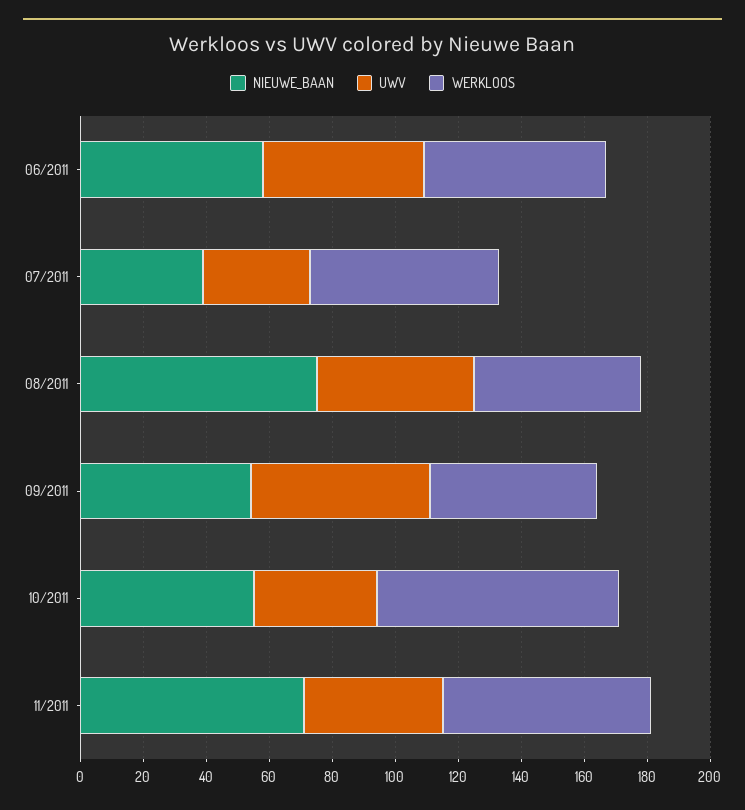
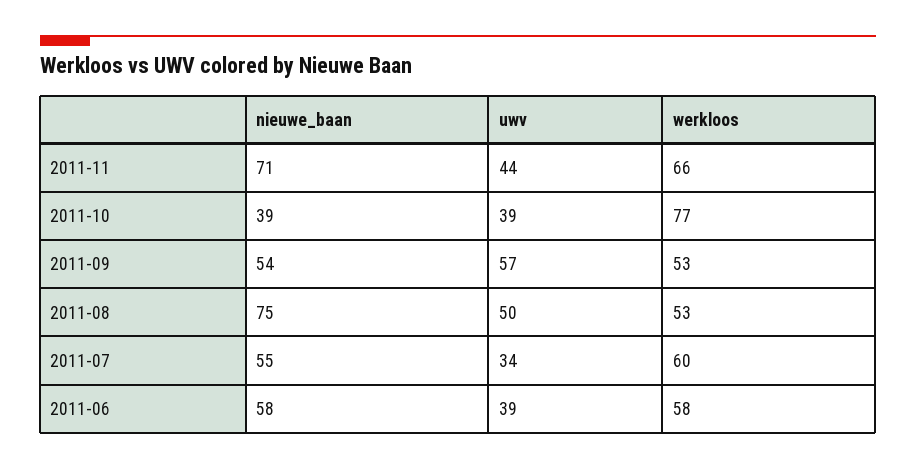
  {
    "NIEUWE_BAAN": {
      "06/2011": 58,
-     "07/2011": 40,
+     "07/2011": 55,
      "08/2011": 75,
      "09/2011": 54,
-     "10/2011": 55,
+     "10/2011": 39,
      "11/2011": 71
    },
    "UWV": {
-     "06/2011": 50,
+     "06/2011": 39,
      "07/2011": 34,
      "08/2011": 50,
      "09/2011": 57,
      "10/2011": 39,
      "11/2011": 44
    },
    "WERKLOOS": {
      "06/2011": 58,
      "07/2011": 60,
      "08/2011": 53,
      "09/2011": 53,
      "10/2011": 77,
      "11/2011": 66
    }
  }

